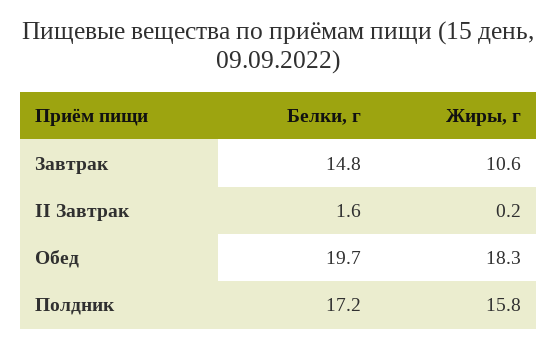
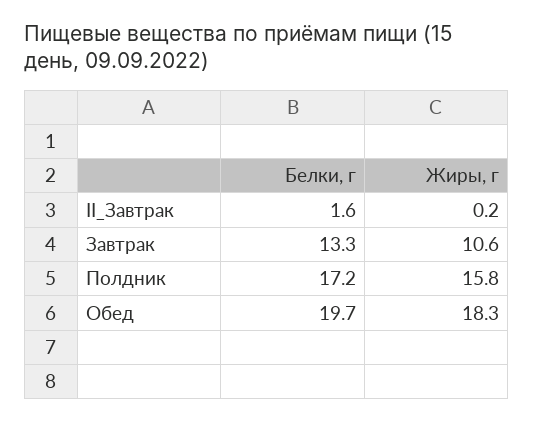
  {
    "Белки, г": {
-     "Завтрак": 14.8,
+     "Завтрак": 13.3,
      "II Завтрак": 1.6,
      "Обед": 19.7,
      "Полдник": 17.2
    },
    "Жиры, г": {
      "Завтрак": 10.6,
      "II Завтрак": 0.2,
      "Обед": 18.3,
      "Полдник": 15.8
    }
  }

